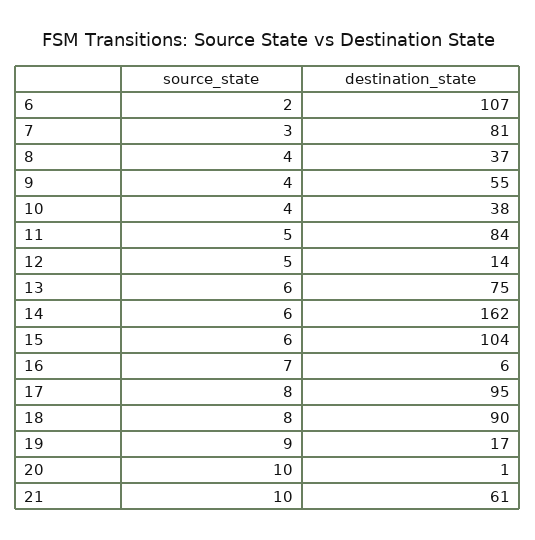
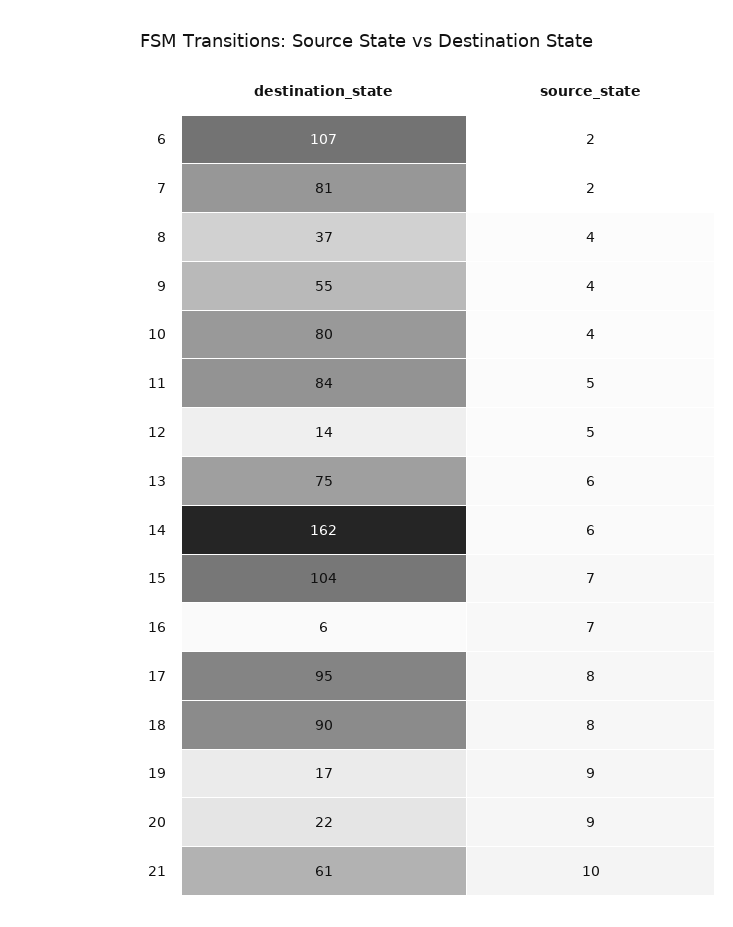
  {
    "source_state": {
      "6": 2,
-     "7": 3,
+     "7": 2,
      "8": 4,
      "9": 4,
      "10": 4,
      "11": 5,
      "12": 5,
      "13": 6,
      "14": 6,
-     "15": 6,
+     "15": 7,
      "16": 7,
      "17": 8,
      "18": 8,
      "19": 9,
-     "20": 10,
+     "20": 9,
      "21": 10
    },
    "destination_state": {
      "6": 107,
      "7": 81,
      "8": 37,
      "9": 55,
-     "10": 38,
+     "10": 80,
      "11": 84,
      "12": 14,
      "13": 75,
      "14": 162,
      "15": 104,
      "16": 6,
      "17": 95,
      "18": 90,
      "19": 17,
-     "20": 1,
+     "20": 22,
      "21": 61
    }
  }

